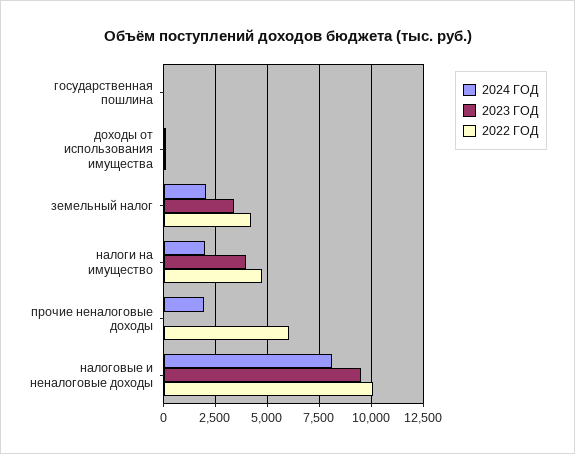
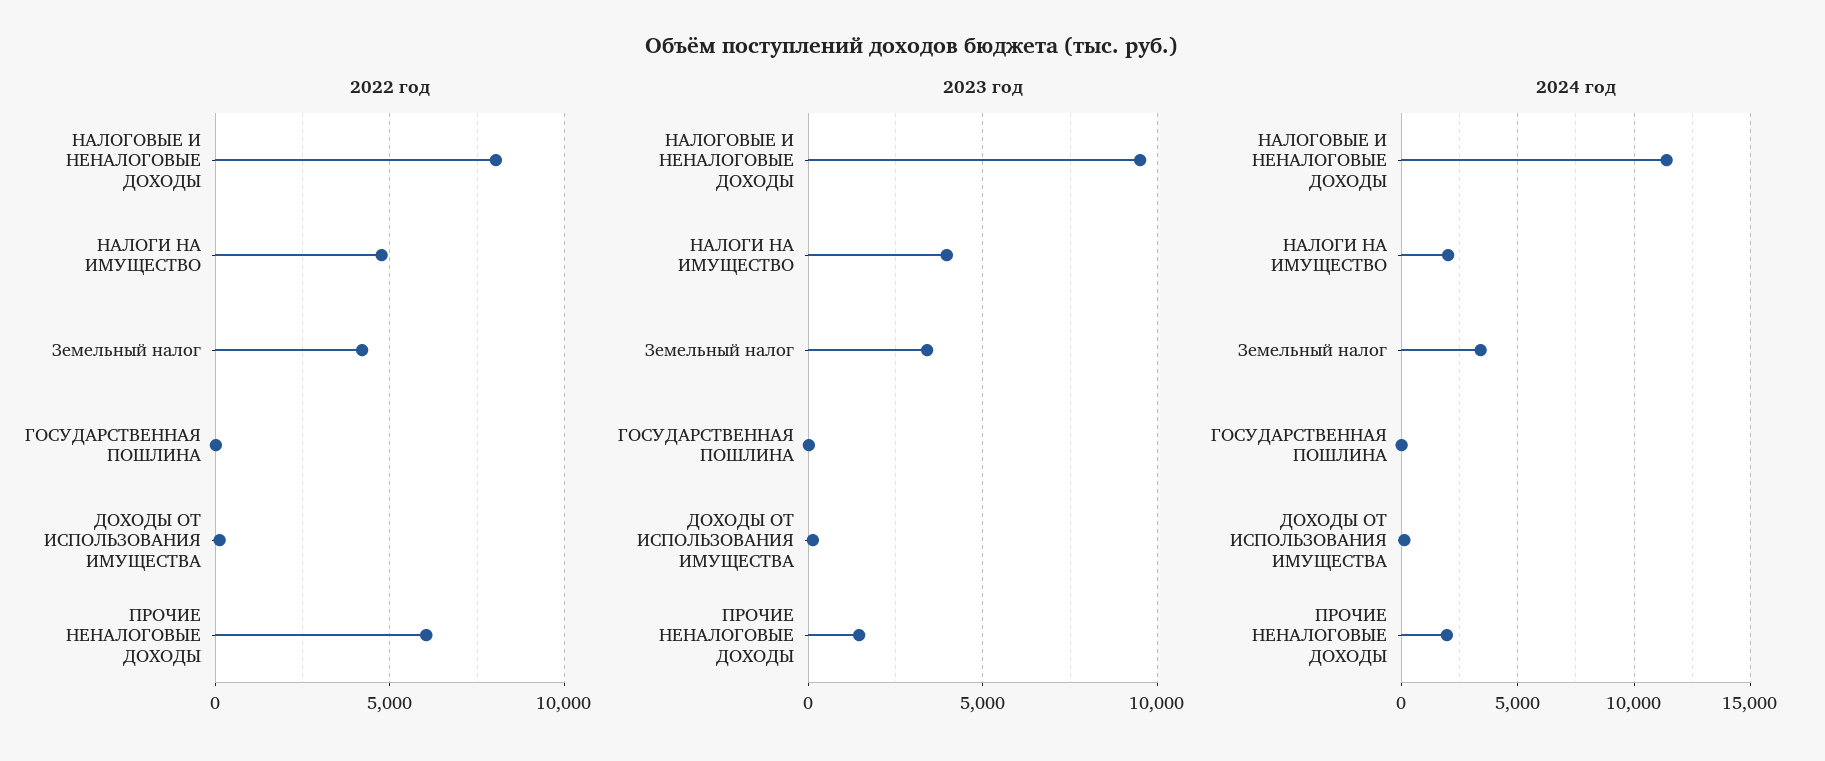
  {
    "2024 ГОД": {
      "государственная пошлина": 0,
      "доходы от использования имущества": 0,
-     "земельный налог": 2000,
+     "земельный налог": 3500,
      "налоги на имущество": 2000,
      "прочие неналоговые доходы": 2000,
-     "налоговые и неналоговые доходы": 8000
+     "налоговые и неналоговые доходы": 11500
    },
    "2023 ГОД": {
      "государственная пошлина": 0,
      "доходы от использования имущества": 0,
      "земельный налог": 3500,
      "налоги на имущество": 4000,
-     "прочие неналоговые доходы": 0,
+     "прочие неналоговые доходы": 1500,
      "налоговые и неналоговые доходы": 9500
    },
    "2022 ГОД": {
      "государственная пошлина": 0,
      "доходы от использования имущества": 0,
      "земельный налог": 4000,
      "налоги на имущество": 5000,
      "прочие неналоговые доходы": 6000,
-     "налоговые и неналоговые доходы": 10000
+     "налоговые и неналоговые доходы": 8000
    }
  }

